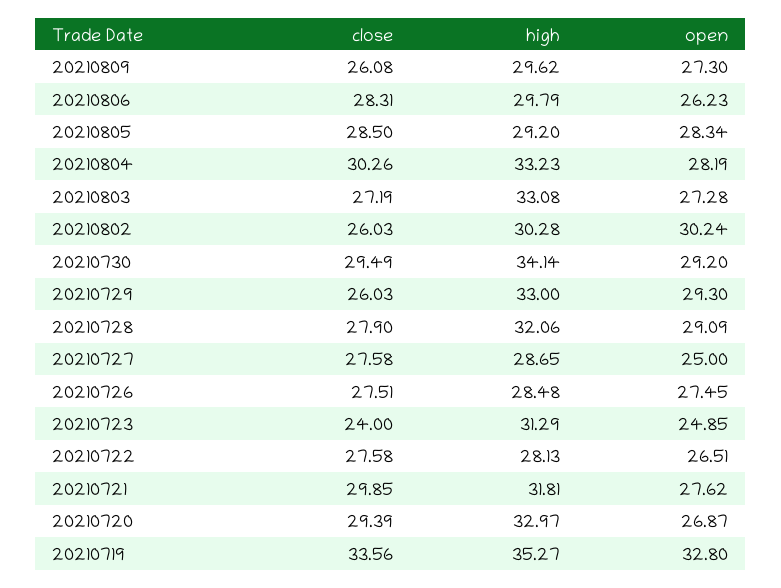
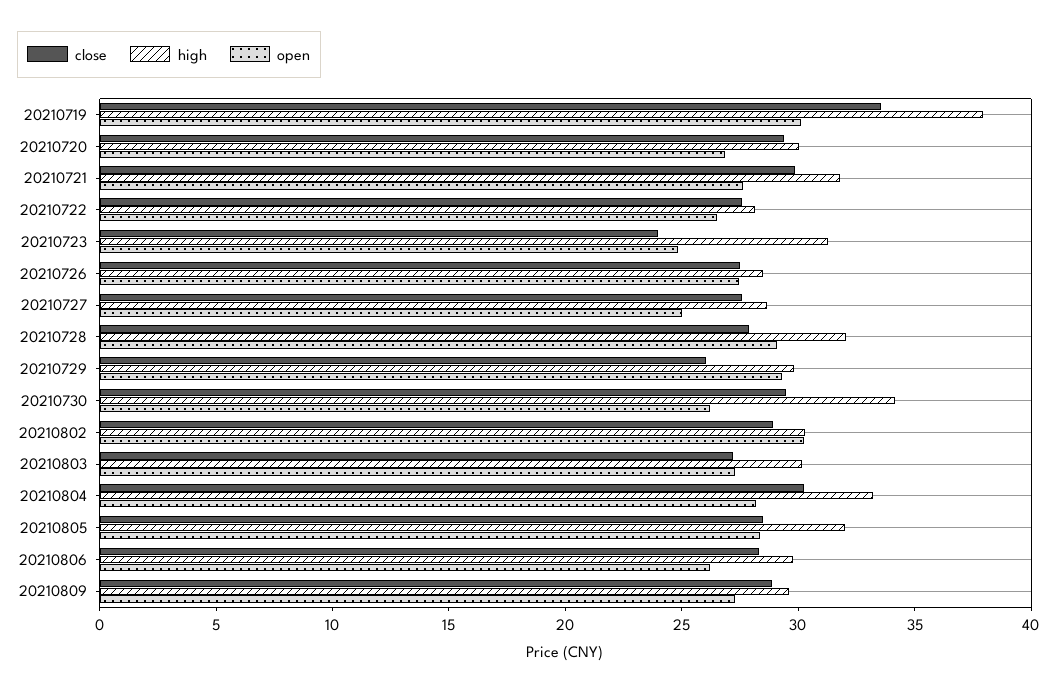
  {
    "close": {
-     "20210809": 26.08,
+     "20210809": 29,
      "20210806": 28.31,
      "20210805": 28.5,
      "20210804": 30.26,
      "20210803": 27.19,
-     "20210802": 26.03,
+     "20210802": 29,
      "20210730": 29.49,
      "20210729": 26.03,
      "20210728": 27.9,
      "20210727": 27.58,
      "20210726": 27.51,
      "20210723": 24,
      "20210722": 27.58,
      "20210721": 29.85,
      "20210720": 29.39,
      "20210719": 33.56
    },
    "high": {
      "20210809": 29.62,
      "20210806": 29.79,
-     "20210805": 29.2,
+     "20210805": 32,
      "20210804": 33.23,
-     "20210803": 33.08,
+     "20210803": 30,
      "20210802": 30.28,
      "20210730": 34.14,
-     "20210729": 33,
+     "20210729": 30,
      "20210728": 32.06,
      "20210727": 28.65,
      "20210726": 28.48,
      "20210723": 31.29,
      "20210722": 28.13,
      "20210721": 31.81,
-     "20210720": 32.97,
+     "20210720": 30,
-     "20210719": 35.27
+     "20210719": 38
    },
    "open": {
      "20210809": 27.3,
      "20210806": 26.23,
      "20210805": 28.34,
      "20210804": 28.19,
      "20210803": 27.28,
      "20210802": 30.24,
-     "20210730": 29.2,
+     "20210730": 26,
      "20210729": 29.3,
      "20210728": 29.09,
      "20210727": 25,
      "20210726": 27.45,
      "20210723": 24.85,
      "20210722": 26.51,
      "20210721": 27.62,
      "20210720": 26.87,
-     "20210719": 32.8
+     "20210719": 30
    }
  }

